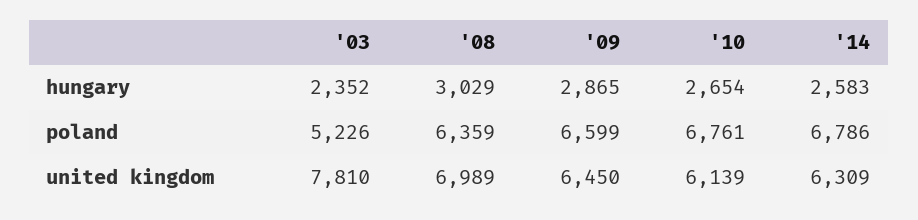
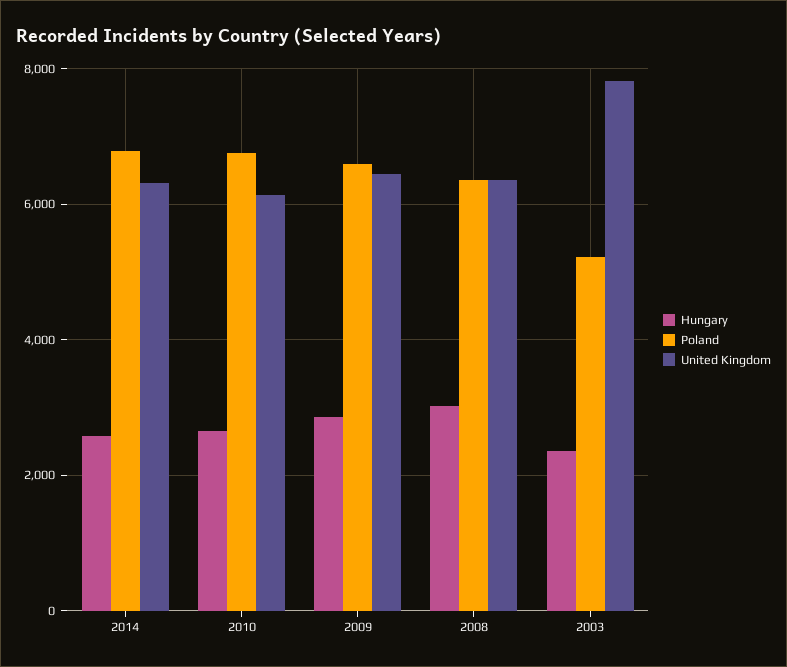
  {
    "hungary": {
      "'03": 2352,
      "'08": 3029,
      "'09": 2865,
      "'10": 2654,
      "'14": 2583
    },
    "poland": {
      "'03": 5226,
      "'08": 6359,
      "'09": 6599,
      "'10": 6761,
      "'14": 6786
    },
    "united kingdom": {
      "'03": 7810,
-     "'08": 6989,
+     "'08": 6400,
      "'09": 6450,
      "'10": 6139,
      "'14": 6309
    }
  }

